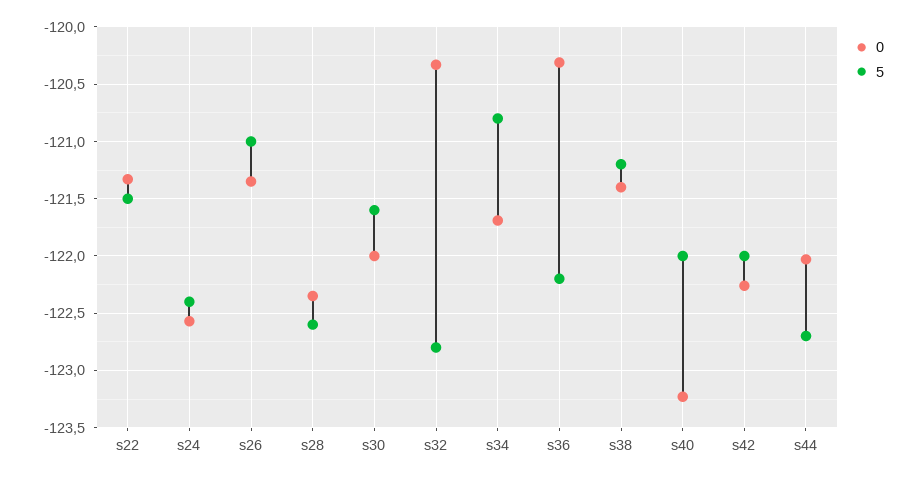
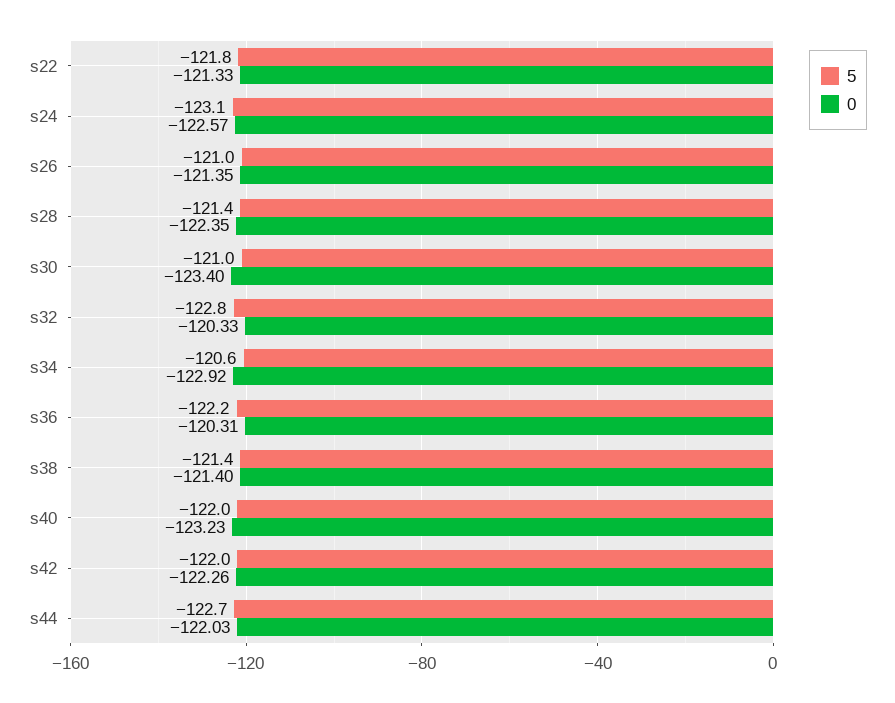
  {
    "0": {
      "s22": -121.33,
      "s24": -122.57,
      "s26": -121.35,
      "s28": -122.35,
-     "s30": -122,
+     "s30": -123.4,
      "s32": -120.33,
-     "s34": -121.7,
+     "s34": -122.92,
      "s36": -120.31,
      "s38": -121.4,
      "s40": -123.23,
      "s42": -122.26,
      "s44": -122.03
    },
    "5": {
-     "s22": -121.5,
+     "s22": -121.8,
-     "s24": -122.4,
+     "s24": -123.1,
      "s26": -121,
-     "s28": -122.6,
+     "s28": -121.4,
-     "s30": -121.6,
+     "s30": -121,
      "s32": -122.8,
-     "s34": -120.8,
+     "s34": -120.6,
      "s36": -122.2,
-     "s38": -121.2,
+     "s38": -121.4,
      "s40": -122,
      "s42": -122,
      "s44": -122.7
    }
  }

